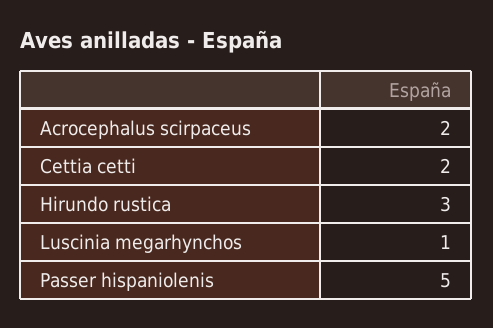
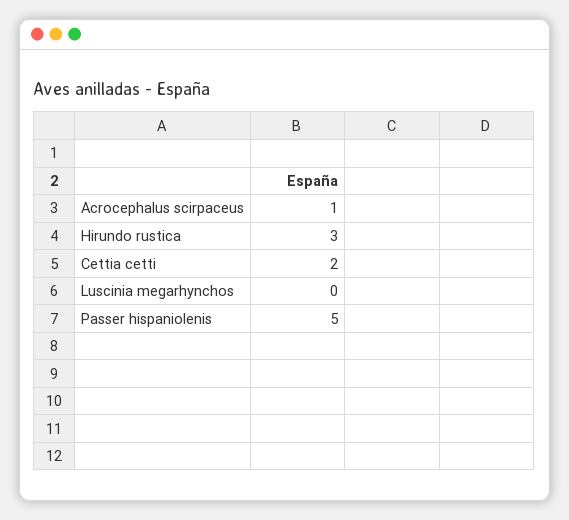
  {
-   "Acrocephalus scirpaceus": 2,
+   "Acrocephalus scirpaceus": 1,
    "Cettia cetti": 2,
    "Hirundo rustica": 3,
-   "Luscinia megarhynchos": 1,
+   "Luscinia megarhynchos": 0,
    "Passer hispaniolenis": 5
  }

